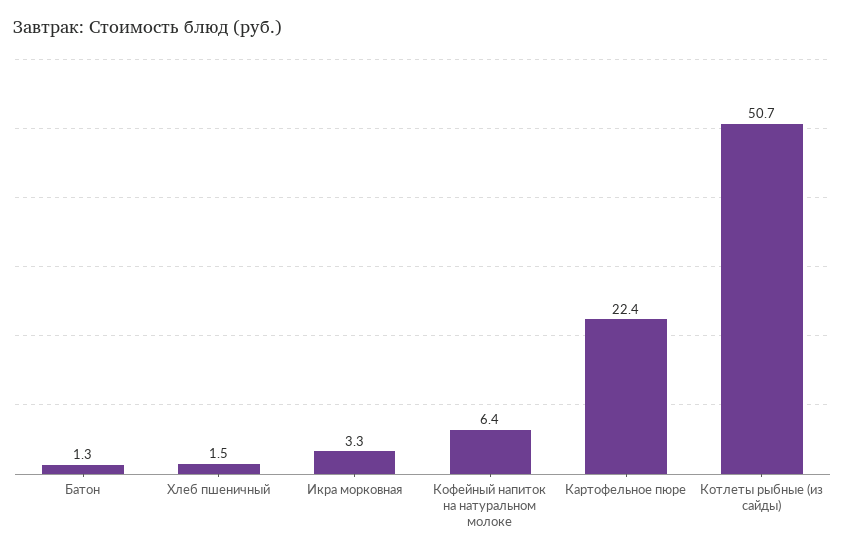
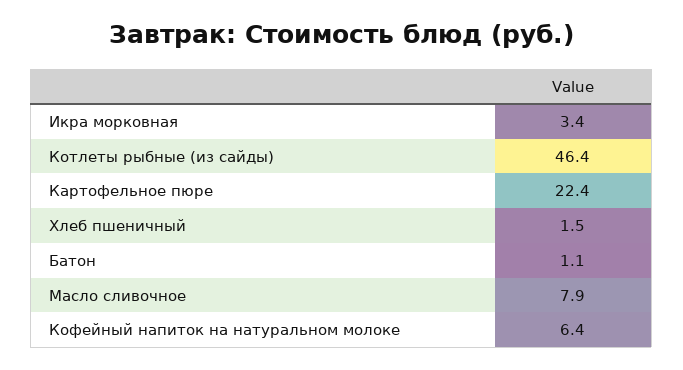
  {
-   "Батон": 1.3,
+   "Батон": 1.1,
    "Хлеб пшеничный": 1.5,
-   "Икра морковная": 3.3,
+   "Икра морковная": 3.4,
    "Кофейный напиток на натуральном молоке": 6.4,
    "Картофельное пюре": 22.4,
-   "Котлеты рыбные (из сайды)": 50.7
+   "Котлеты рыбные (из сайды)": 46.4,
+   "Масло сливочное": 7.9
  }

